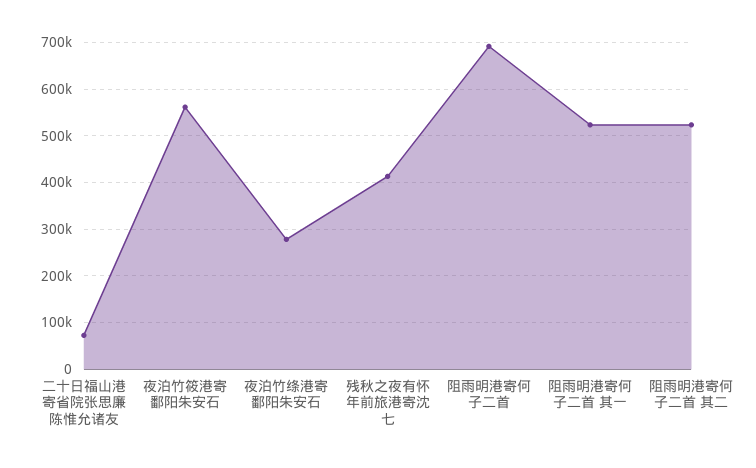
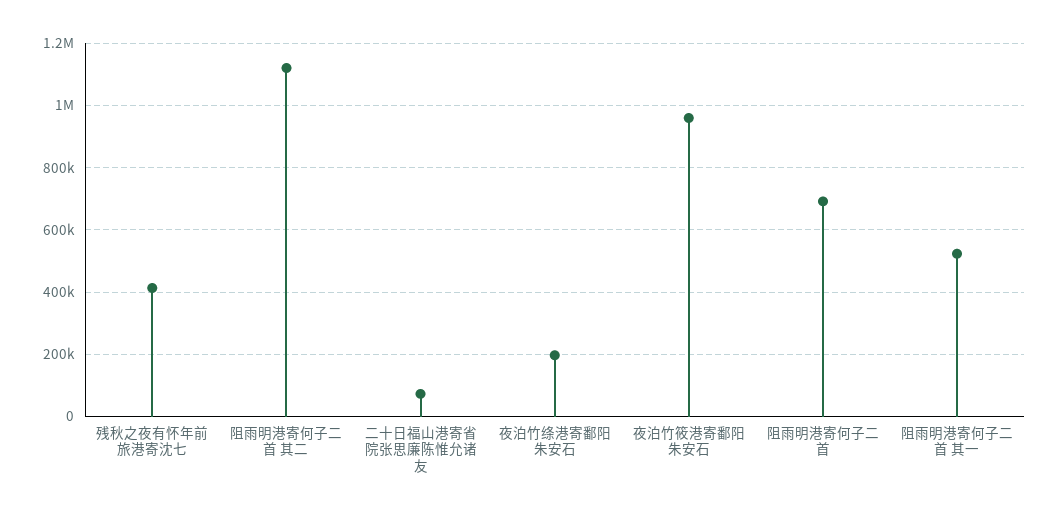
  {
    "二十日福山港寄省院张思廉陈惟允诸友": 80000,
-   "夜泊竹筱港寄鄱阳朱安石": 560000,
+   "夜泊竹筱港寄鄱阳朱安石": 960000,
-   "夜泊竹绦港寄鄱阳朱安石": 280000,
+   "夜泊竹绦港寄鄱阳朱安石": 200000,
    "残秋之夜有怀年前旅港寄沈七": 420000,
    "阻雨明港寄何子二首": 700000,
    "阻雨明港寄何子二首 其一": 520000,
-   "阻雨明港寄何子二首 其二": 520000
+   "阻雨明港寄何子二首 其二": 1120000
  }

